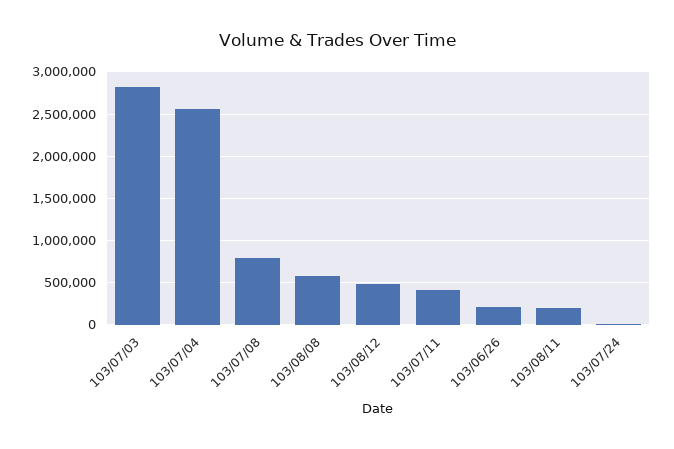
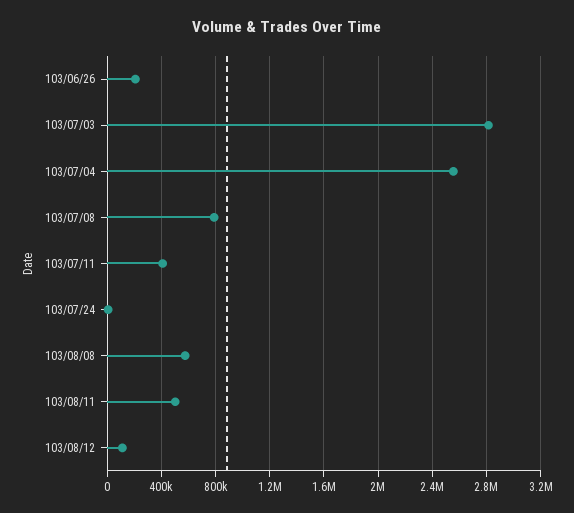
  {
    "103/07/03": 2800000,
    "103/07/04": 2550000,
    "103/07/08": 800000,
    "103/08/08": 550000,
-   "103/08/12": 500000,
+   "103/08/12": 100000,
    "103/07/11": 400000,
    "103/06/26": 200000,
-   "103/08/11": 200000,
+   "103/08/11": 500000,
    "103/07/24": 0
  }

